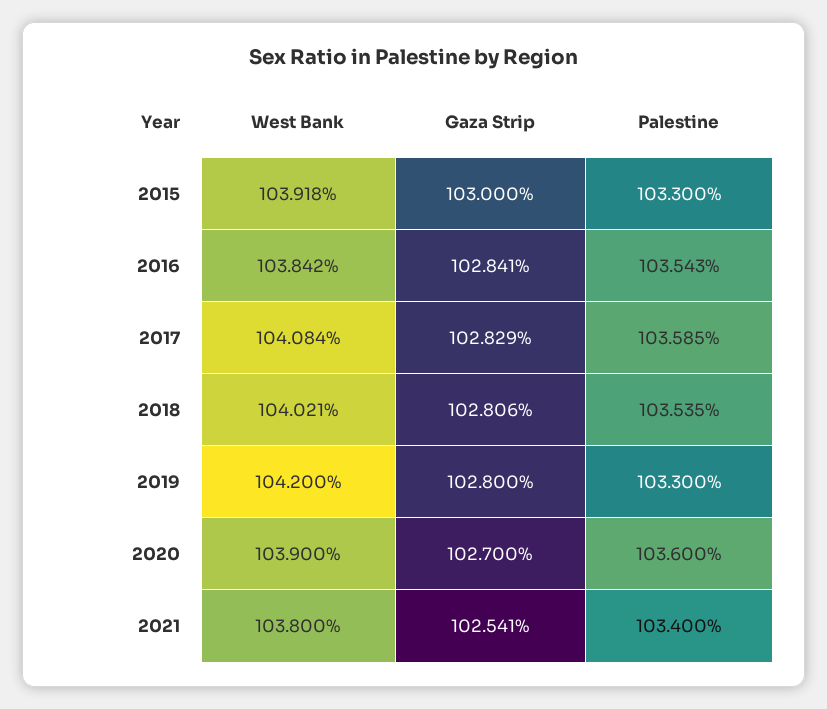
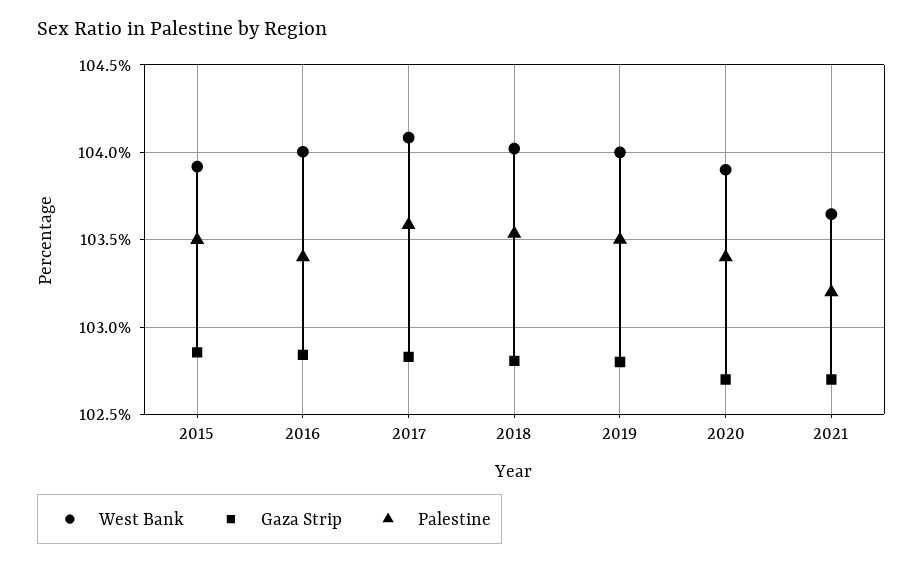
  {
    "West Bank": {
      "2015": 103.918,
-     "2016": 103.842,
+     "2016": 104,
      "2017": 104.084,
      "2018": 104.021,
-     "2019": 104.2,
+     "2019": 104,
      "2020": 103.9,
-     "2021": 103.8
+     "2021": 103.65
    },
    "Gaza Strip": {
-     "2015": 103,
+     "2015": 102.85,
      "2016": 102.841,
      "2017": 102.829,
      "2018": 102.806,
      "2019": 102.8,
      "2020": 102.7,
-     "2021": 102.541
+     "2021": 102.7
    },
    "Palestine": {
-     "2015": 103.3,
+     "2015": 103.5,
-     "2016": 103.543,
+     "2016": 103.4,
      "2017": 103.585,
      "2018": 103.535,
-     "2019": 103.3,
+     "2019": 103.5,
-     "2020": 103.6,
+     "2020": 103.4,
-     "2021": 103.4
+     "2021": 103.2
    }
  }

